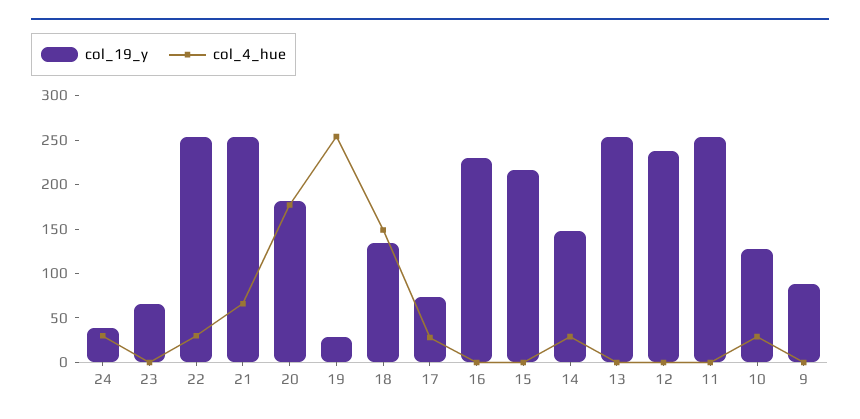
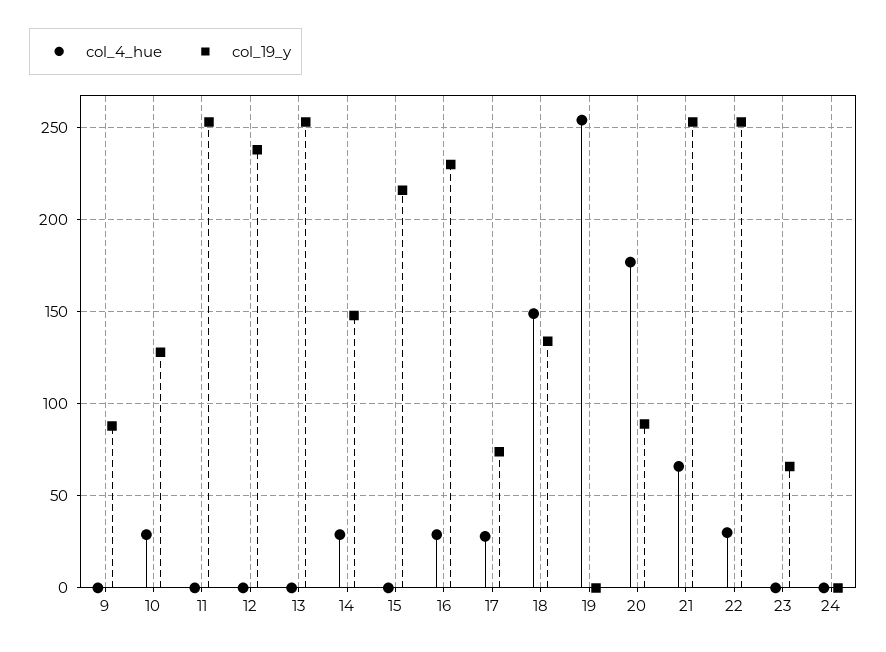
  {
    "col_19_y": {
-     "24": 40,
+     "24": 0,
      "23": 65,
      "22": 255,
      "21": 255,
-     "20": 180,
+     "20": 90,
-     "19": 30,
+     "19": 0,
      "18": 135,
      "17": 75,
      "16": 230,
      "15": 215,
      "14": 150,
      "13": 255,
      "12": 240,
      "11": 255,
      "10": 130,
      "9": 90
    },
    "col_4_hue": {
-     "24": 30,
+     "24": 0,
      "23": 0,
      "22": 30,
      "21": 65,
      "20": 175,
      "19": 255,
      "18": 150,
      "17": 30,
-     "16": 0,
+     "16": 30,
      "15": 0,
      "14": 30,
      "13": 0,
      "12": 0,
      "11": 0,
      "10": 30,
      "9": 0
    }
  }

